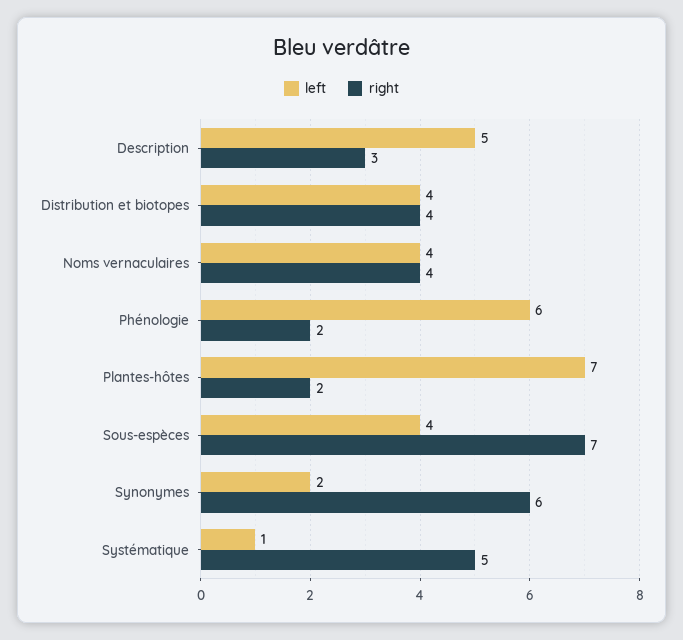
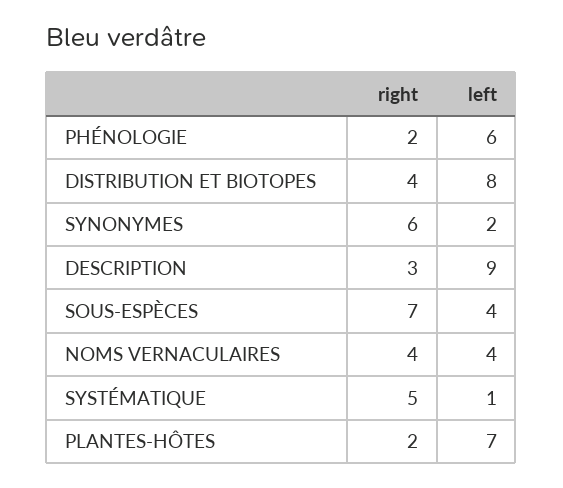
  {
    "left": {
-     "Description": 5,
+     "Description": 9,
-     "Distribution et biotopes": 4,
+     "Distribution et biotopes": 8,
      "Noms vernaculaires": 4,
      "Phénologie": 6,
      "Plantes-hôtes": 7,
      "Sous-espèces": 4,
      "Synonymes": 2,
      "Systématique": 1
    },
    "right": {
      "Description": 3,
      "Distribution et biotopes": 4,
      "Noms vernaculaires": 4,
      "Phénologie": 2,
      "Plantes-hôtes": 2,
      "Sous-espèces": 7,
      "Synonymes": 6,
      "Systématique": 5
    }
  }

